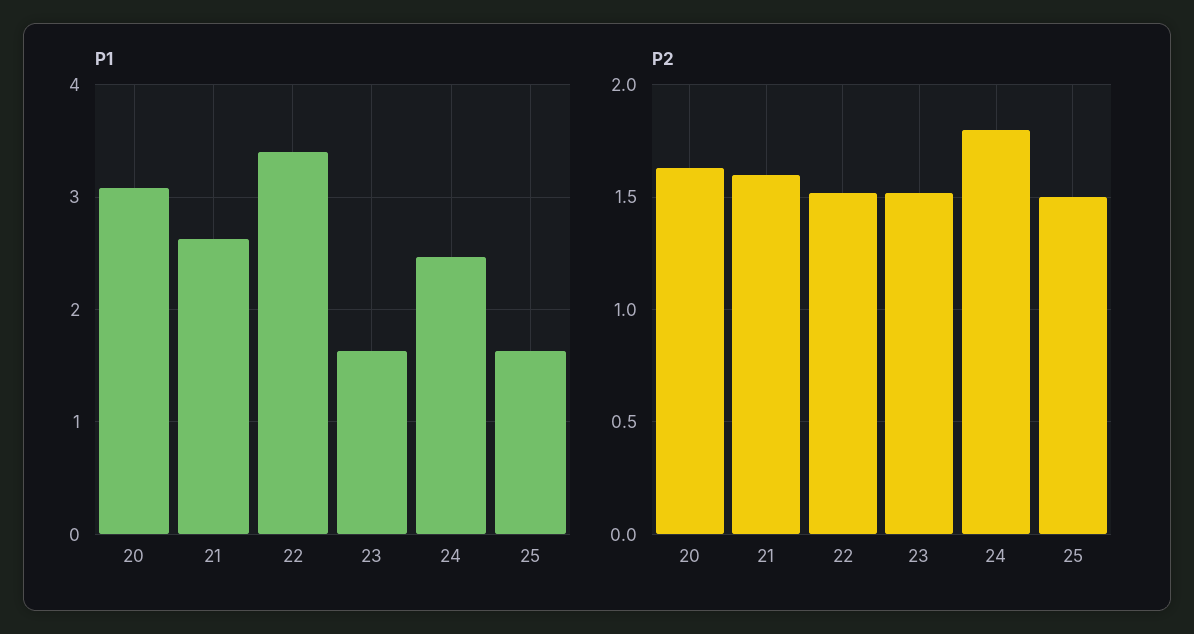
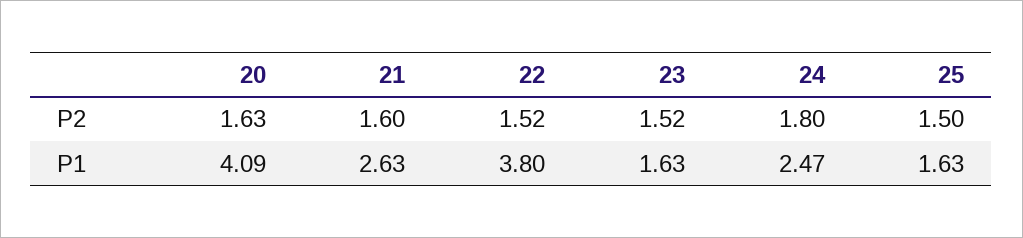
  {
    "P1": {
-     "20": 3.1,
+     "20": 4.09,
      "21": 2.63,
-     "22": 3.4,
+     "22": 3.8,
      "23": 1.63,
      "24": 2.47,
      "25": 1.63
    },
    "P2": {
      "20": 1.63,
      "21": 1.6,
      "22": 1.52,
      "23": 1.52,
      "24": 1.8,
      "25": 1.5
    }
  }

